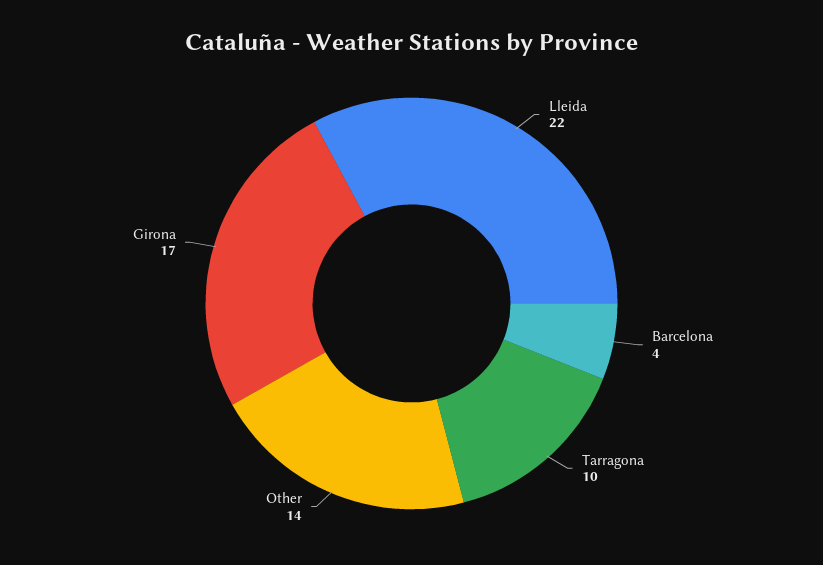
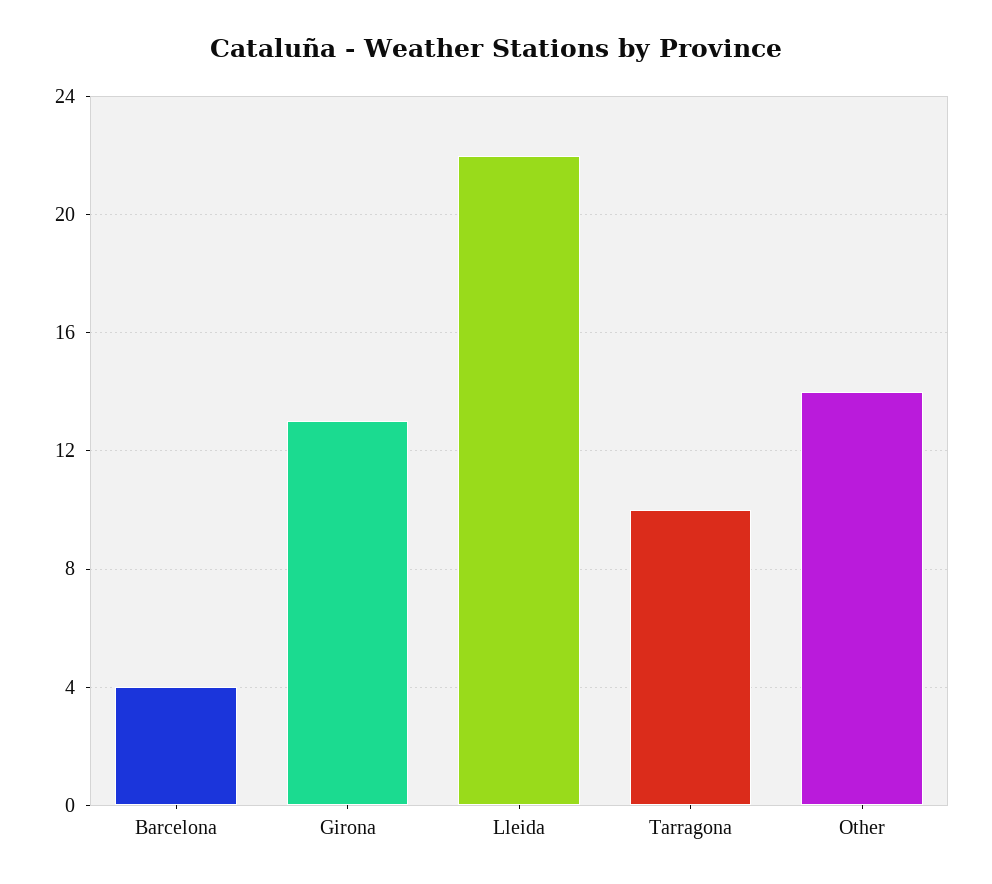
  {
    "Lleida": 22,
    "Barcelona": 4,
    "Tarragona": 10,
    "Other": 14,
-   "Girona": 17
+   "Girona": 13
  }

